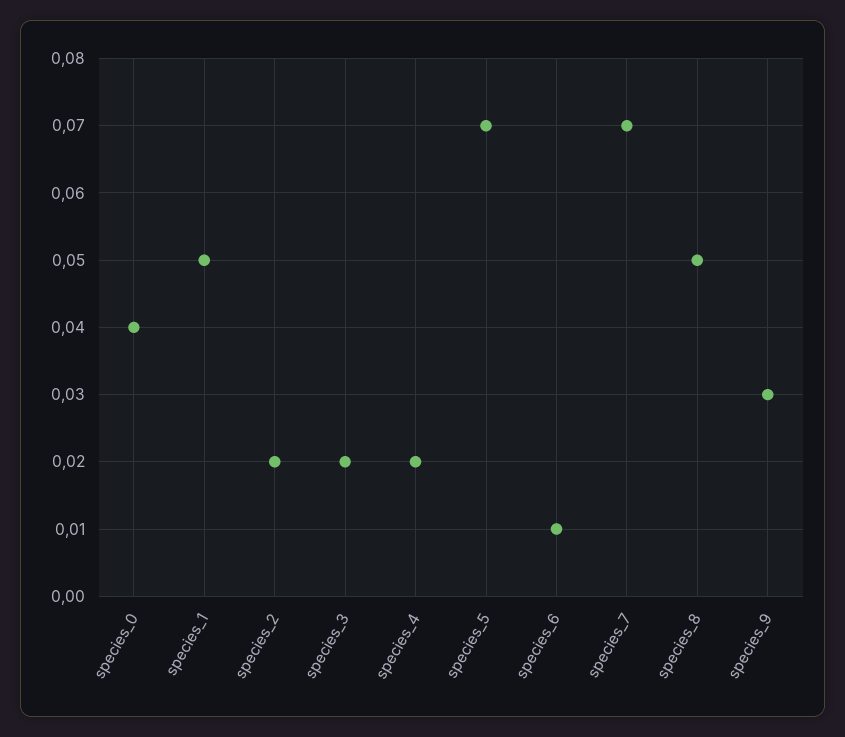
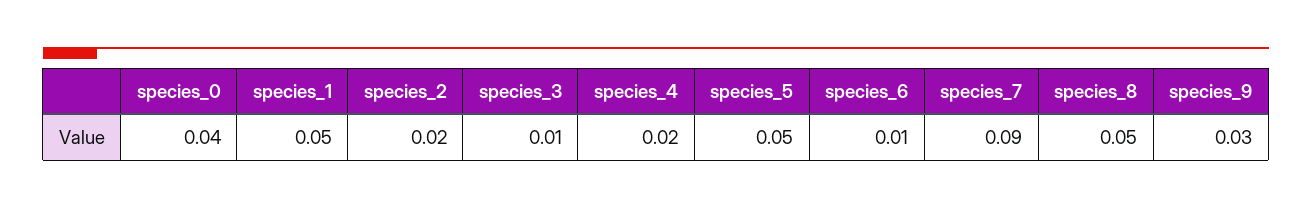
  {
    "species_0": 0.04,
    "species_1": 0.05,
    "species_2": 0.02,
-   "species_3": 0.02,
+   "species_3": 0.01,
    "species_4": 0.02,
-   "species_5": 0.07,
+   "species_5": 0.05,
    "species_6": 0.01,
-   "species_7": 0.07,
+   "species_7": 0.09,
    "species_8": 0.05,
    "species_9": 0.03
  }

